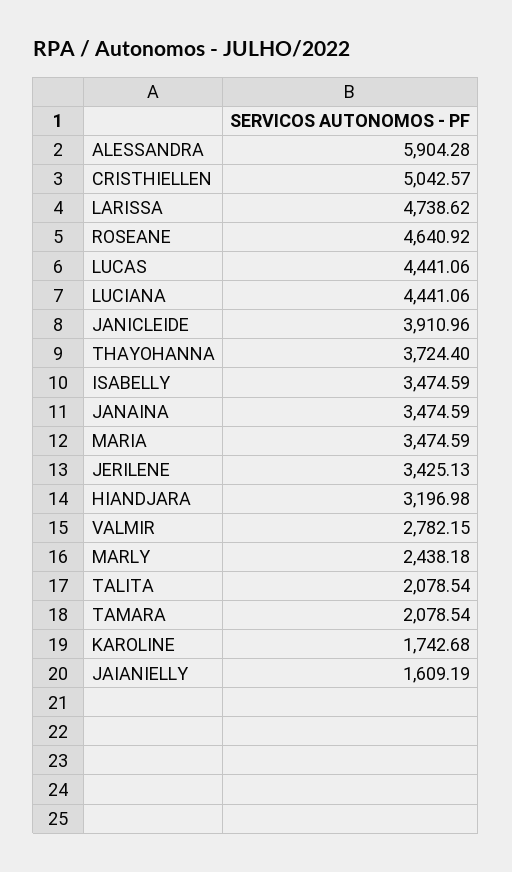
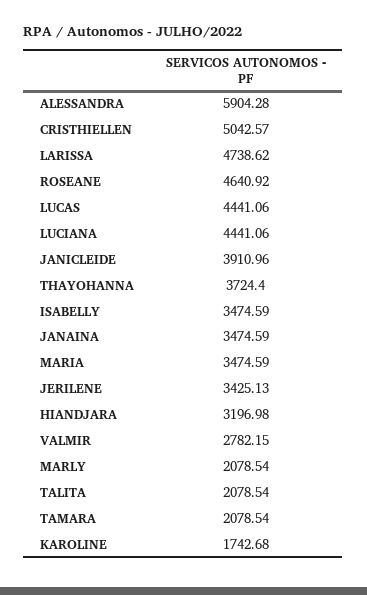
  {
    "ALESSANDRA": 5904.28,
    "CRISTHIELLEN": 5042.57,
    "LARISSA": 4738.62,
    "ROSEANE": 4640.92,
    "LUCAS": 4441.06,
    "LUCIANA": 4441.06,
    "JANICLEIDE": 3910.96,
    "THAYOHANNA": 3724.4,
    "ISABELLY": 3474.59,
    "JANAINA": 3474.59,
    "MARIA": 3474.59,
    "JERILENE": 3425.13,
    "HIANDJARA": 3196.98,
    "VALMIR": 2782.15,
-   "MARLY": 2438.18,
+   "MARLY": 2078.54,
    "TALITA": 2078.54,
    "TAMARA": 2078.54,
-   "KAROLINE": 1742.68,
+   "KAROLINE": 1742.68
-   "JAIANIELLY": 1609.19
  }

